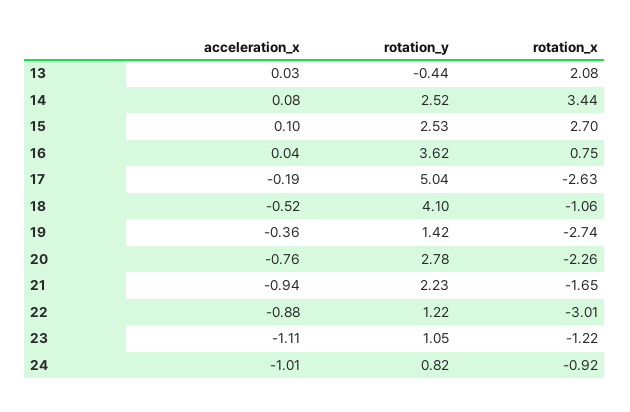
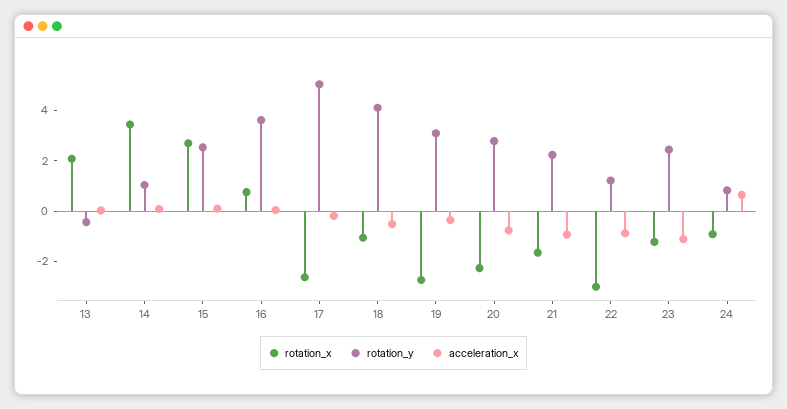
  {
    "acceleration_x": {
      "13": 0.03,
      "14": 0.08,
      "15": 0.1,
      "16": 0.04,
      "17": -0.19,
      "18": -0.52,
      "19": -0.36,
      "20": -0.76,
      "21": -0.94,
      "22": -0.88,
      "23": -1.11,
-     "24": -1.01
+     "24": 0.5
    },
    "rotation_y": {
      "13": -0.44,
-     "14": 2.52,
+     "14": 1,
      "15": 2.53,
      "16": 3.62,
      "17": 5.04,
      "18": 4.1,
-     "19": 1.42,
+     "19": 3,
      "20": 2.78,
      "21": 2.23,
      "22": 1.22,
-     "23": 1.05,
+     "23": 2.5,
      "24": 0.82
    },
    "rotation_x": {
      "13": 2.08,
      "14": 3.44,
      "15": 2.7,
      "16": 0.75,
      "17": -2.63,
      "18": -1.06,
      "19": -2.74,
      "20": -2.26,
      "21": -1.65,
      "22": -3.01,
      "23": -1.22,
      "24": -0.92
    }
  }

